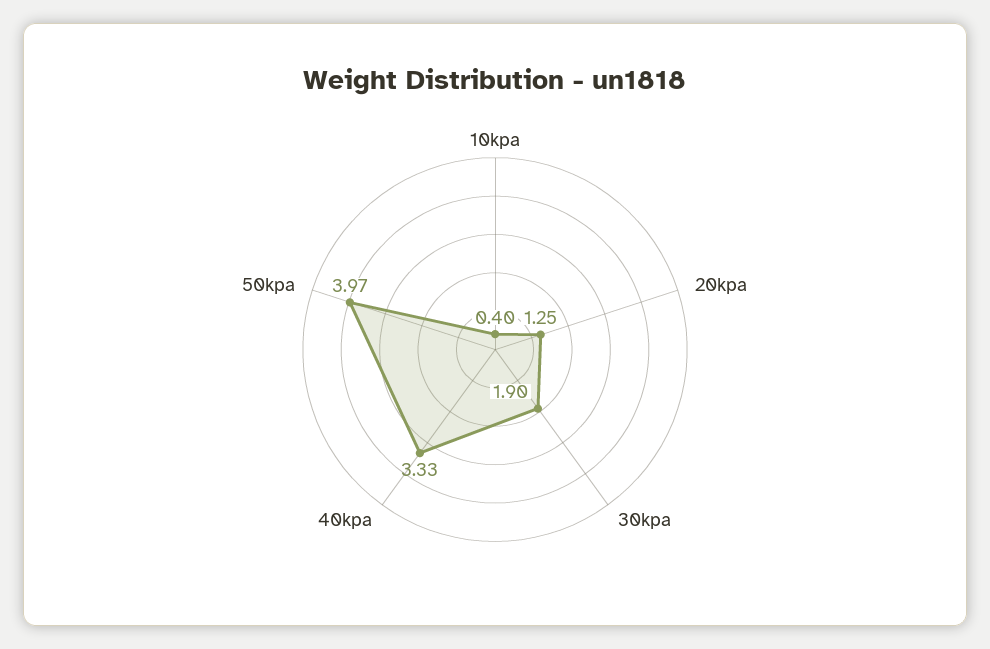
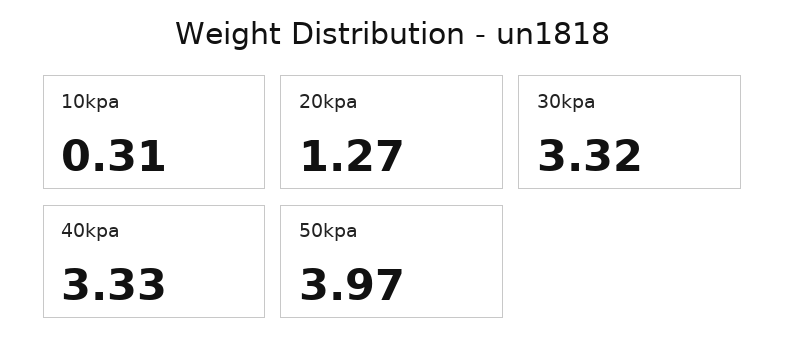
  {
-   "10kpa": 0.4,
+   "10kpa": 0.31,
-   "20kpa": 1.25,
+   "20kpa": 1.27,
-   "30kpa": 1.9,
+   "30kpa": 3.32,
    "40kpa": 3.33,
    "50kpa": 3.97
  }

